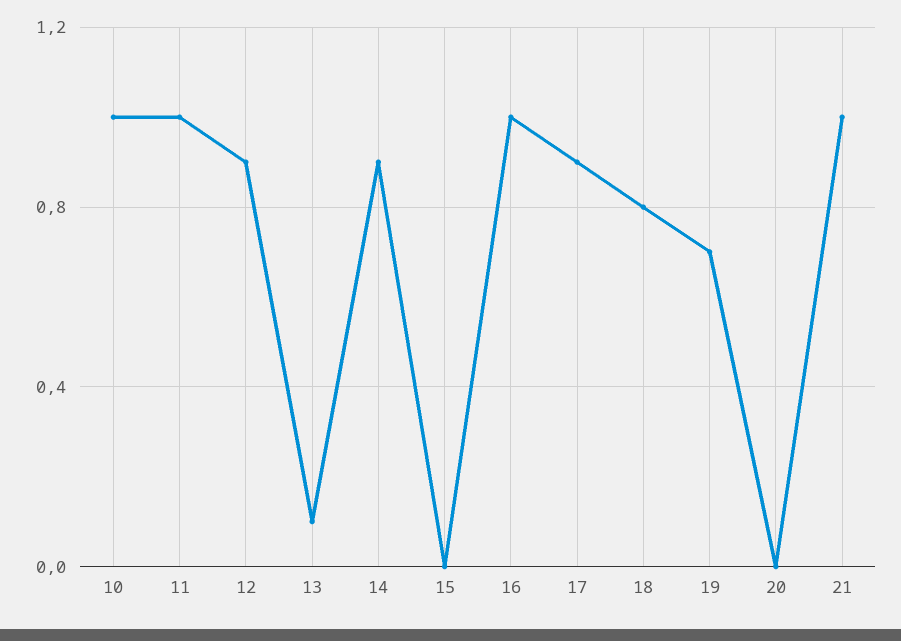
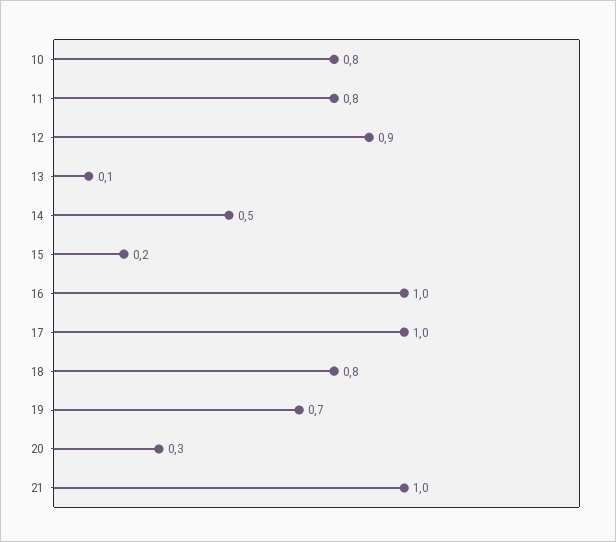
  {
-   "10": 1,
+   "10": 0.8,
-   "11": 1,
+   "11": 0.8,
    "12": 0.9,
    "13": 0.1,
-   "14": 0.9,
+   "14": 0.5,
-   "15": 0,
+   "15": 0.2,
    "16": 1,
-   "17": 0.9,
+   "17": 1,
    "18": 0.8,
    "19": 0.7,
-   "20": 0,
+   "20": 0.3,
    "21": 1
  }

